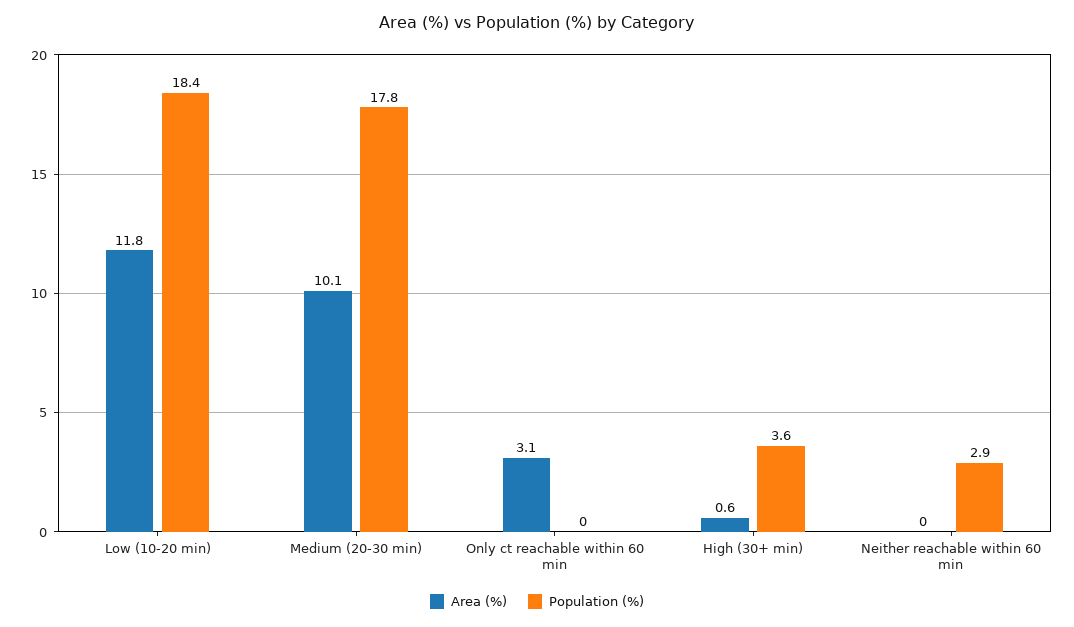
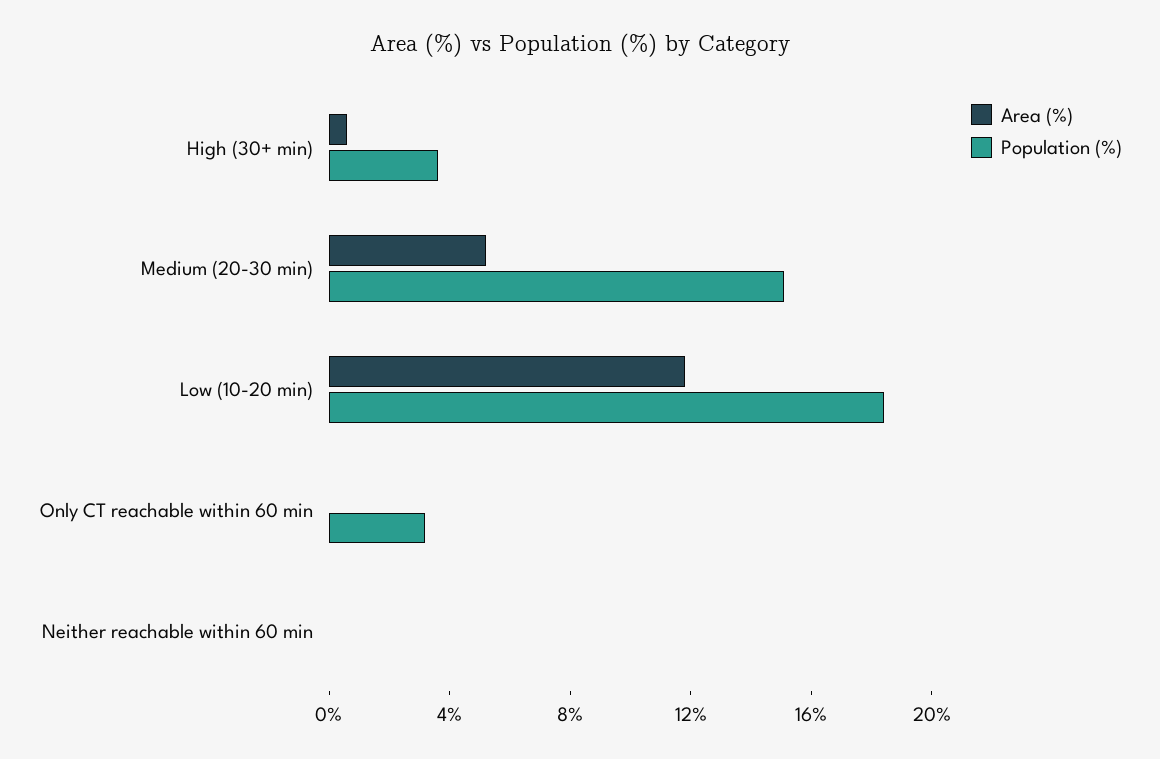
  {
    "Area (%)": {
      "Low (10-20 min)": 11.8,
-     "Medium (20-30 min)": 10.1,
+     "Medium (20-30 min)": 5,
-     "Only ct reachable within 60 min": 3.1,
+     "Only ct reachable within 60 min": 0,
      "High (30+ min)": 0.6,
      "Neither reachable within 60 min": 0
    },
    "Population (%)": {
      "Low (10-20 min)": 18.4,
-     "Medium (20-30 min)": 17.8,
+     "Medium (20-30 min)": 15,
-     "Only ct reachable within 60 min": 0,
+     "Only ct reachable within 60 min": 3,
      "High (30+ min)": 3.6,
-     "Neither reachable within 60 min": 2.9
+     "Neither reachable within 60 min": 0
    }
  }

